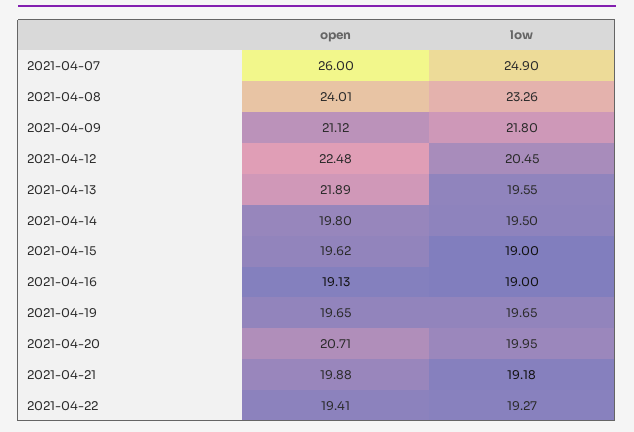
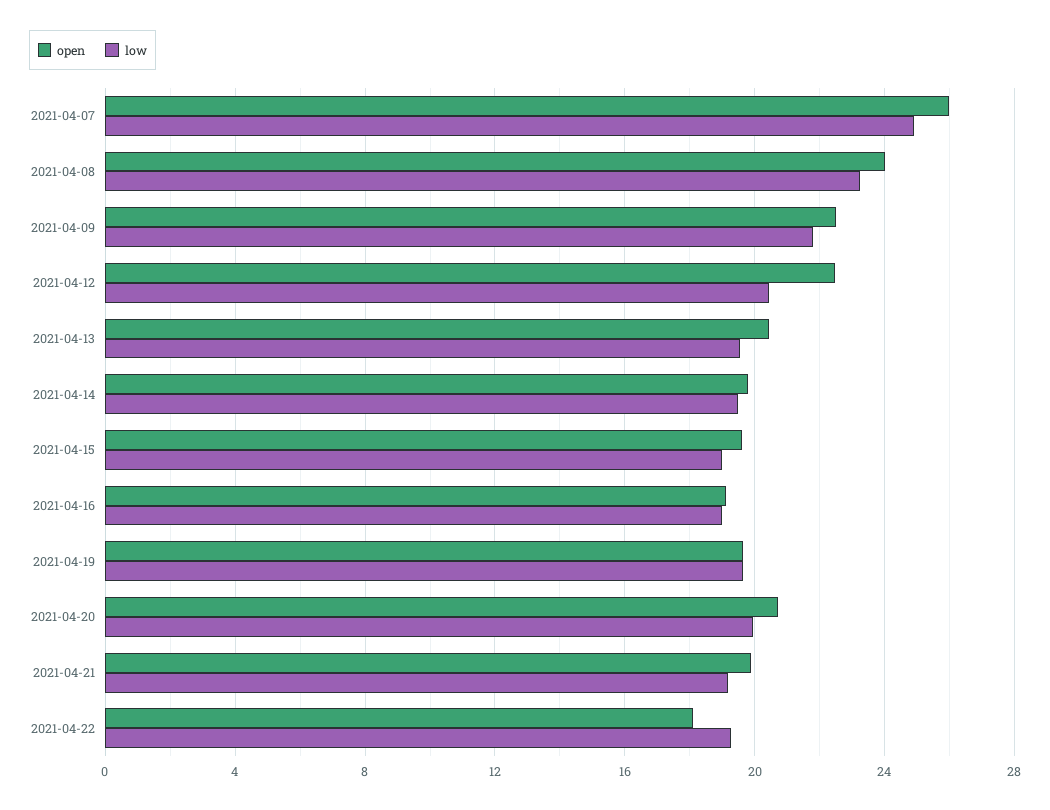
  {
    "open": {
      "2021-04-07": 26,
      "2021-04-08": 24.01,
-     "2021-04-09": 21.12,
+     "2021-04-09": 22.5,
      "2021-04-12": 22.48,
-     "2021-04-13": 21.89,
+     "2021-04-13": 20.5,
      "2021-04-14": 19.8,
      "2021-04-15": 19.62,
      "2021-04-16": 19.13,
      "2021-04-19": 19.65,
      "2021-04-20": 20.71,
      "2021-04-21": 19.88,
-     "2021-04-22": 19.41
+     "2021-04-22": 18
    },
    "low": {
      "2021-04-07": 24.9,
      "2021-04-08": 23.26,
      "2021-04-09": 21.8,
      "2021-04-12": 20.45,
      "2021-04-13": 19.55,
      "2021-04-14": 19.5,
      "2021-04-15": 19,
      "2021-04-16": 19,
      "2021-04-19": 19.65,
      "2021-04-20": 19.95,
      "2021-04-21": 19.18,
      "2021-04-22": 19.27
    }
  }

